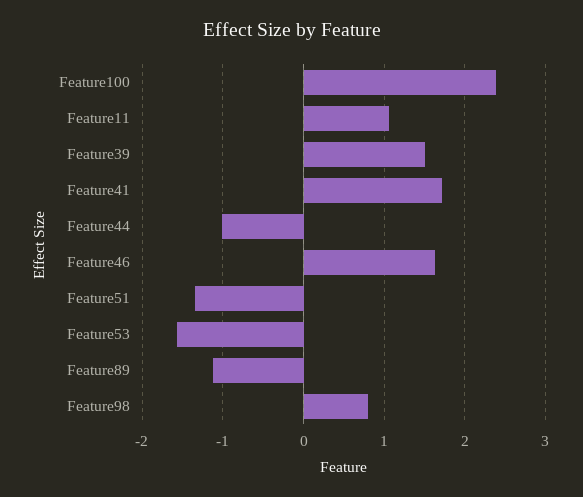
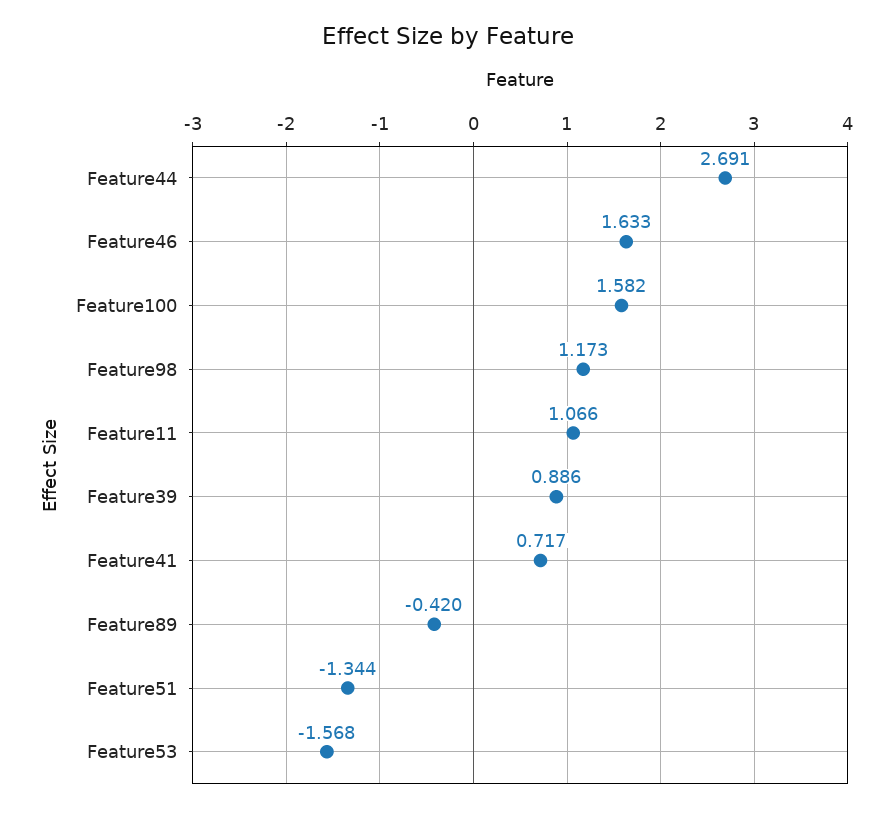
  {
-   "Feature100": 2.4,
+   "Feature100": 1.582,
    "Feature11": 1.066,
-   "Feature39": 1.5,
+   "Feature39": 0.886,
-   "Feature41": 1.7,
+   "Feature41": 0.717,
-   "Feature44": -1,
+   "Feature44": 2.691,
    "Feature46": 1.633,
    "Feature51": -1.344,
    "Feature53": -1.568,
-   "Feature89": -1.1,
+   "Feature89": -0.42,
-   "Feature98": 0.8
+   "Feature98": 1.173
  }

